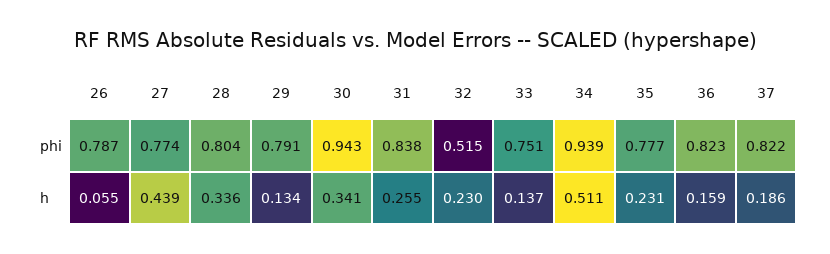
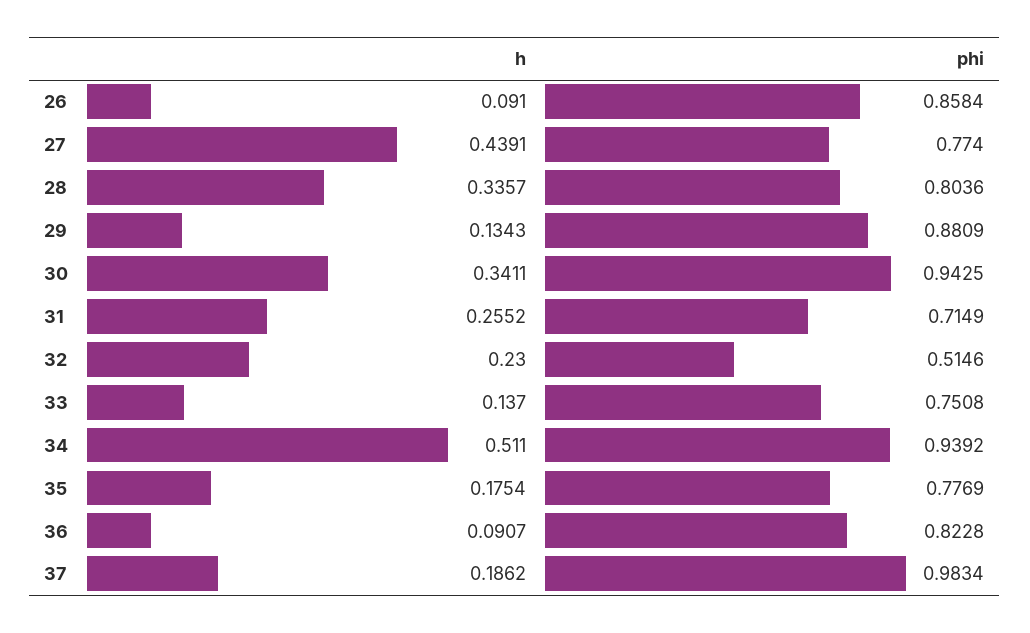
  {
    "26": {
-     "phi": 0.787,
+     "phi": 0.8584,
-     "h": 0.055
+     "h": 0.091
    },
    "27": {
      "phi": 0.774,
      "h": 0.4391
    },
    "28": {
      "phi": 0.8036,
      "h": 0.3357
    },
    "29": {
-     "phi": 0.791,
+     "phi": 0.8809,
      "h": 0.1343
    },
    "30": {
      "phi": 0.9425,
      "h": 0.3411
    },
    "31": {
-     "phi": 0.838,
+     "phi": 0.7149,
      "h": 0.2552
    },
    "32": {
      "phi": 0.5146,
      "h": 0.23
    },
    "33": {
      "phi": 0.7508,
      "h": 0.137
    },
    "34": {
      "phi": 0.9392,
      "h": 0.511
    },
    "35": {
      "phi": 0.7769,
-     "h": 0.231
+     "h": 0.1754
    },
    "36": {
      "phi": 0.8228,
-     "h": 0.159
+     "h": 0.0907
    },
    "37": {
-     "phi": 0.822,
+     "phi": 0.9834,
      "h": 0.1862
    }
  }

